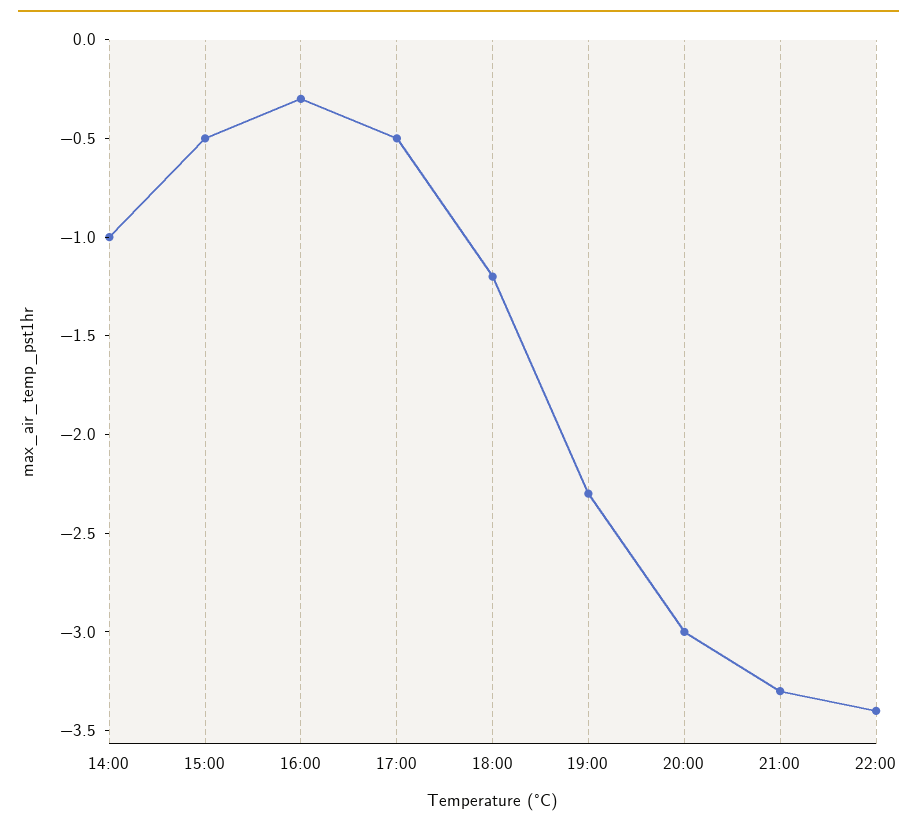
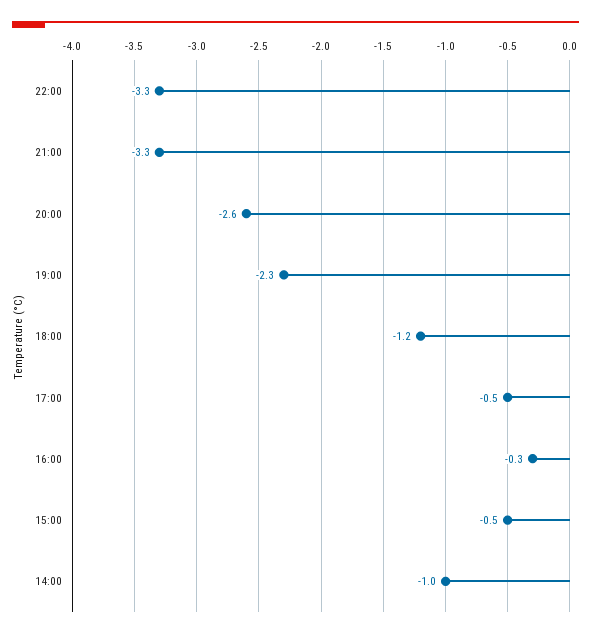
  {
    "14:00": -1,
    "15:00": -0.5,
    "16:00": -0.3,
    "17:00": -0.5,
    "18:00": -1.2,
    "19:00": -2.3,
-   "20:00": -3,
+   "20:00": -2.6,
    "21:00": -3.3,
-   "22:00": -3.4
+   "22:00": -3.3
  }

